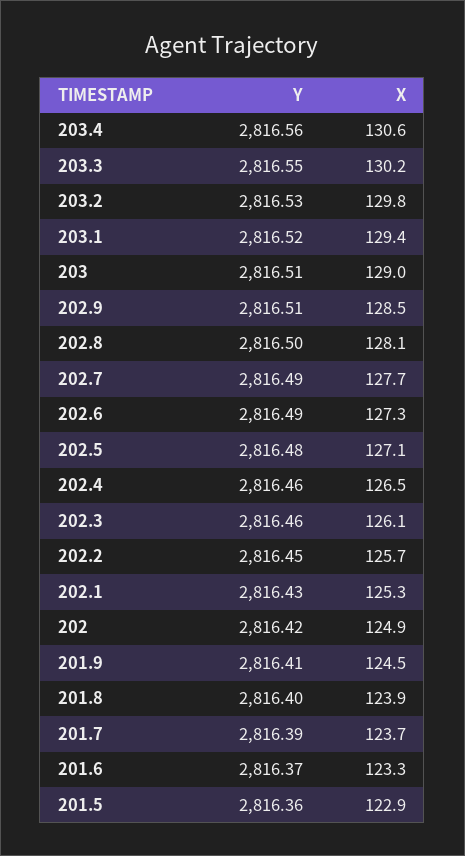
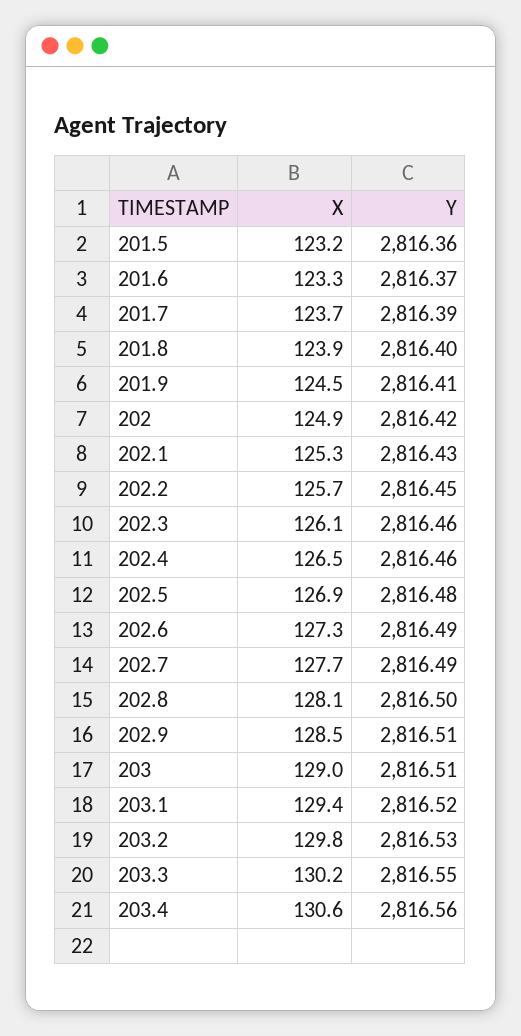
  {
    "Y": {
      "203.4": 2816.56,
      "203.3": 2816.55,
      "203.2": 2816.53,
      "203.1": 2816.52,
      "203": 2816.51,
      "202.9": 2816.51,
      "202.8": 2816.5,
      "202.7": 2816.49,
      "202.6": 2816.49,
      "202.5": 2816.48,
      "202.4": 2816.46,
      "202.3": 2816.46,
      "202.2": 2816.45,
      "202.1": 2816.43,
      "202": 2816.42,
      "201.9": 2816.41,
      "201.8": 2816.4,
      "201.7": 2816.39,
      "201.6": 2816.37,
      "201.5": 2816.36
    },
    "X": {
      "203.4": 130.6,
      "203.3": 130.2,
      "203.2": 129.8,
      "203.1": 129.4,
      "203": 129,
      "202.9": 128.5,
      "202.8": 128.1,
      "202.7": 127.7,
      "202.6": 127.3,
-     "202.5": 127.1,
+     "202.5": 126.9,
      "202.4": 126.5,
      "202.3": 126.1,
      "202.2": 125.7,
      "202.1": 125.3,
      "202": 124.9,
      "201.9": 124.5,
      "201.8": 123.9,
      "201.7": 123.7,
      "201.6": 123.3,
-     "201.5": 122.9
+     "201.5": 123.2
    }
  }

